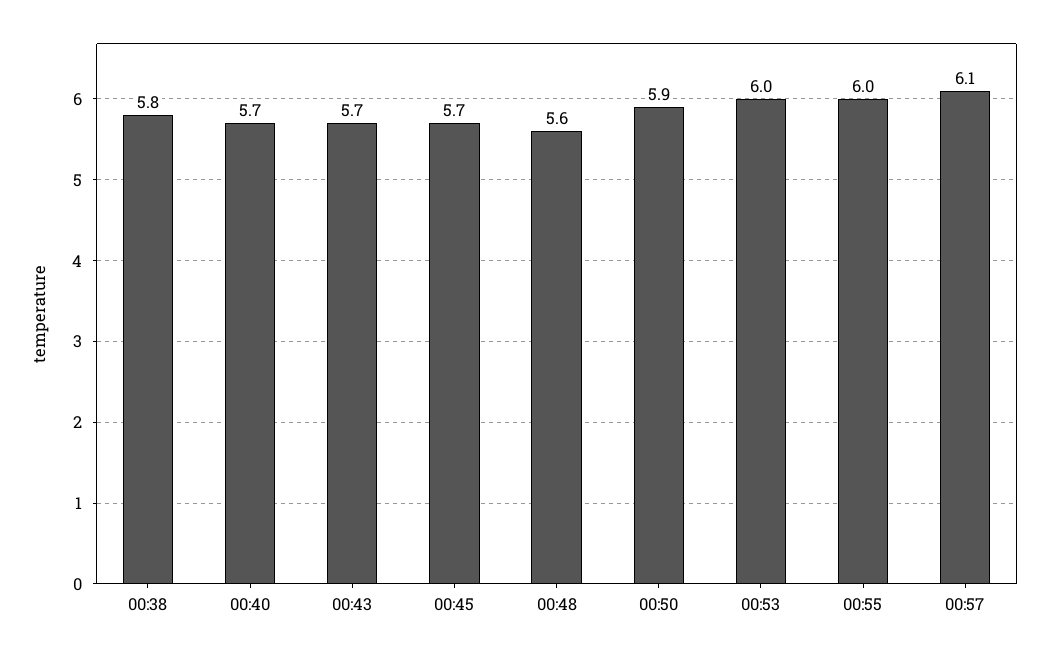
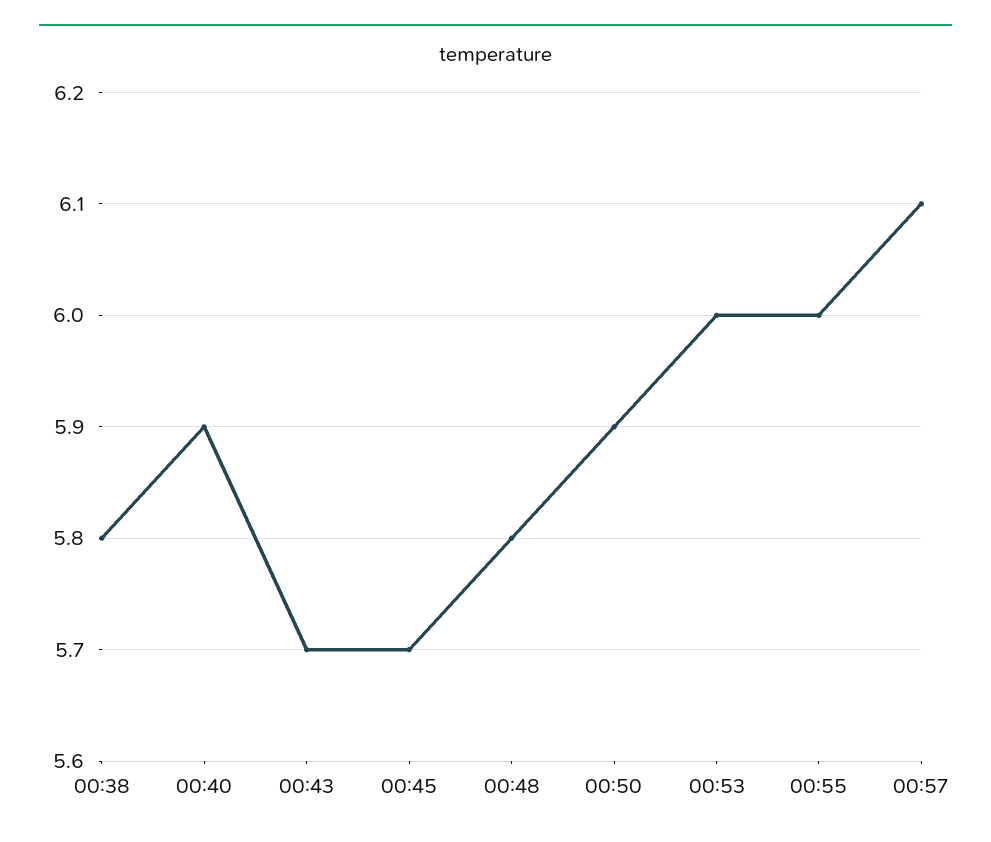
  {
    "00:38": 5.8,
-   "00:40": 5.7,
+   "00:40": 5.9,
    "00:43": 5.7,
    "00:45": 5.7,
-   "00:48": 5.6,
+   "00:48": 5.8,
    "00:50": 5.9,
    "00:53": 6,
    "00:55": 6,
    "00:57": 6.1
  }

